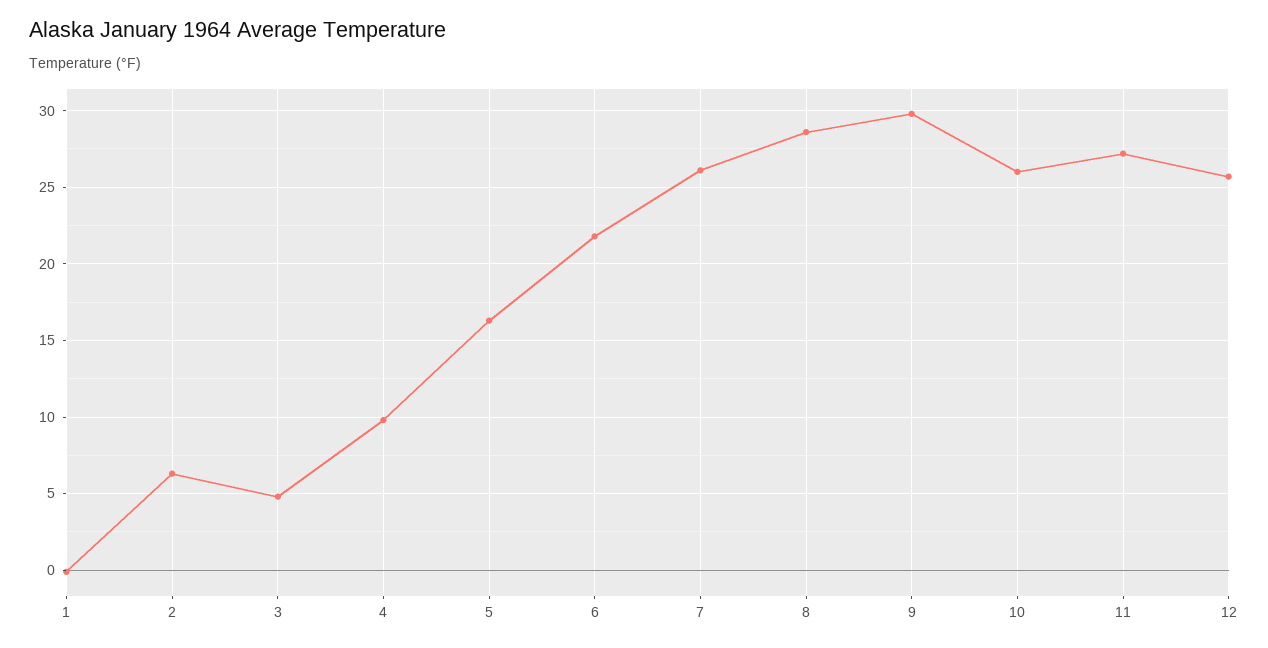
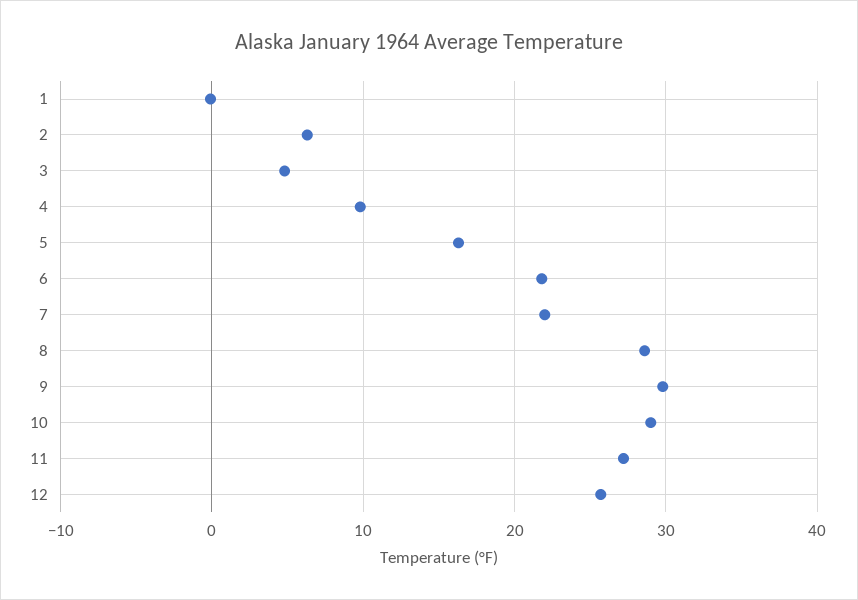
  {
    "1": 0,
    "2": 6.5,
    "3": 5,
    "4": 10,
    "5": 16.5,
    "6": 22,
-   "7": 26,
+   "7": 22,
    "8": 28.5,
    "9": 30,
-   "10": 26,
+   "10": 29,
    "11": 27,
    "12": 25.5
  }

